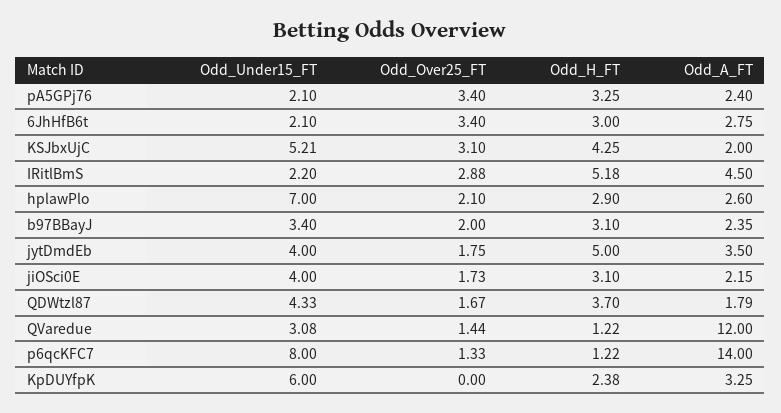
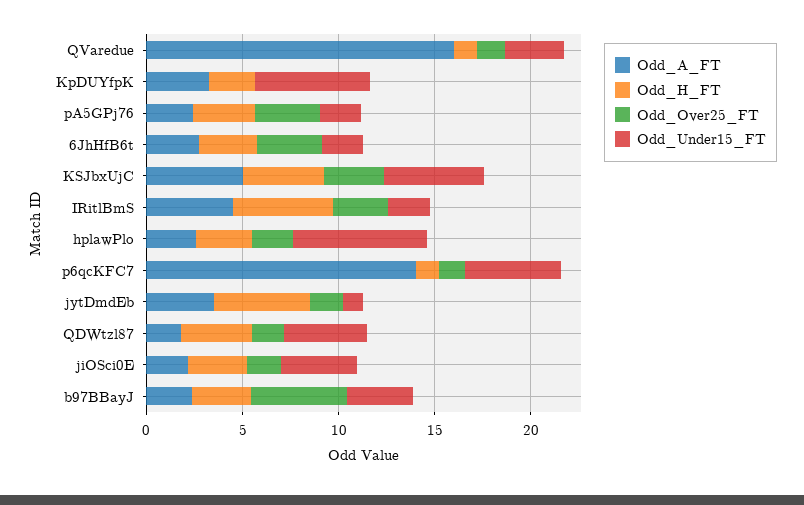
  {
    "Odd_Under15_FT": {
      "pA5GPj76": 2.1,
      "6JhHfB6t": 2.1,
      "KSJbxUjC": 5.21,
      "IRitlBmS": 2.2,
      "hplawPlo": 7,
      "b97BBayJ": 3.4,
-     "jytDmdEb": 4,
+     "jytDmdEb": 1,
      "jiOSci0E": 4,
      "QDWtzl87": 4.33,
      "QVaredue": 3.08,
-     "p6qcKFC7": 8,
+     "p6qcKFC7": 5,
      "KpDUYfpK": 6
    },
    "Odd_Over25_FT": {
      "pA5GPj76": 3.4,
      "6JhHfB6t": 3.4,
      "KSJbxUjC": 3.1,
      "IRitlBmS": 2.88,
      "hplawPlo": 2.1,
-     "b97BBayJ": 2,
+     "b97BBayJ": 5,
      "jytDmdEb": 1.75,
      "jiOSci0E": 1.73,
      "QDWtzl87": 1.67,
      "QVaredue": 1.44,
      "p6qcKFC7": 1.33,
      "KpDUYfpK": 0
    },
    "Odd_H_FT": {
      "pA5GPj76": 3.25,
      "6JhHfB6t": 3,
      "KSJbxUjC": 4.25,
      "IRitlBmS": 5.18,
      "hplawPlo": 2.9,
      "b97BBayJ": 3.1,
      "jytDmdEb": 5,
      "jiOSci0E": 3.1,
      "QDWtzl87": 3.7,
      "QVaredue": 1.22,
      "p6qcKFC7": 1.22,
      "KpDUYfpK": 2.38
    },
    "Odd_A_FT": {
      "pA5GPj76": 2.4,
      "6JhHfB6t": 2.75,
-     "KSJbxUjC": 2,
+     "KSJbxUjC": 5,
      "IRitlBmS": 4.5,
      "hplawPlo": 2.6,
      "b97BBayJ": 2.35,
      "jytDmdEb": 3.5,
      "jiOSci0E": 2.15,
      "QDWtzl87": 1.79,
-     "QVaredue": 12,
+     "QVaredue": 16,
      "p6qcKFC7": 14,
      "KpDUYfpK": 3.25
    }
  }

